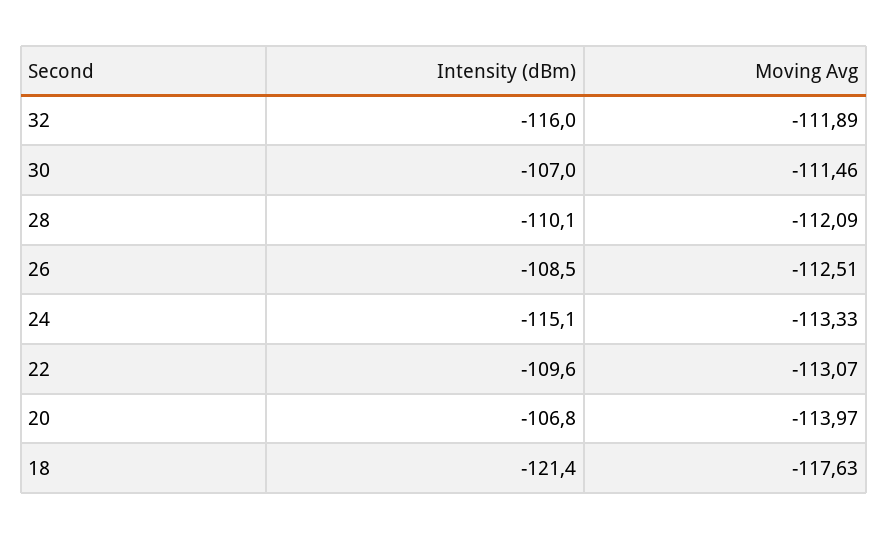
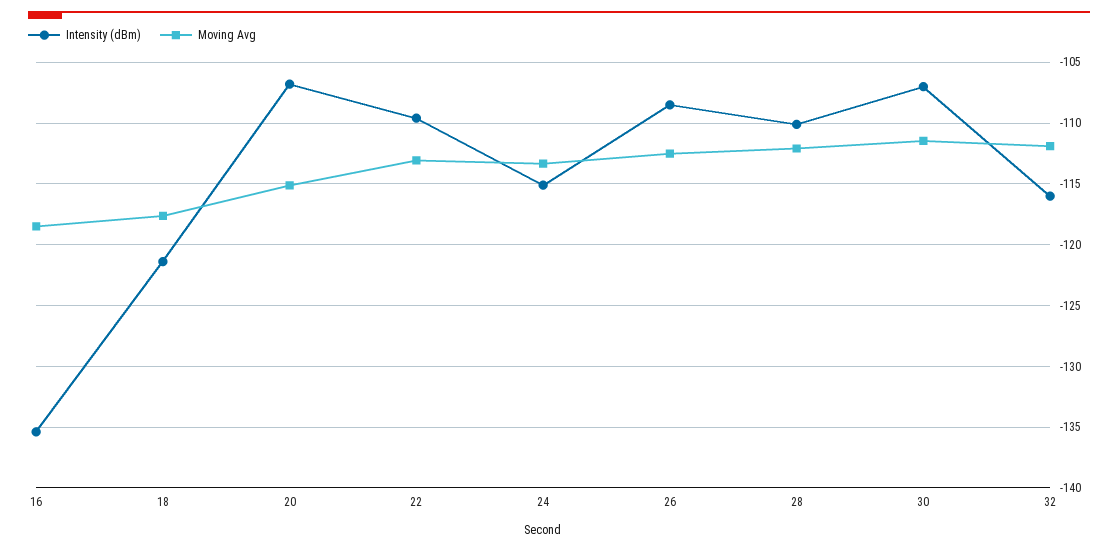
  {
    "Intensity (dBm)": {
      "32": -116,
      "30": -107,
      "28": -110.1,
      "26": -108.5,
      "24": -115.1,
      "22": -109.6,
      "20": -106.8,
-     "18": -121.4
+     "18": -121.4,
+     "16": -135.5
    },
    "Moving Avg": {
      "32": -111.89,
      "30": -111.46,
      "28": -112.09,
      "26": -112.51,
      "24": -113.33,
      "22": -113.07,
-     "20": -113.97,
+     "20": -115,
-     "18": -117.63
+     "18": -117.63,
+     "16": -118.5
    }
  }

